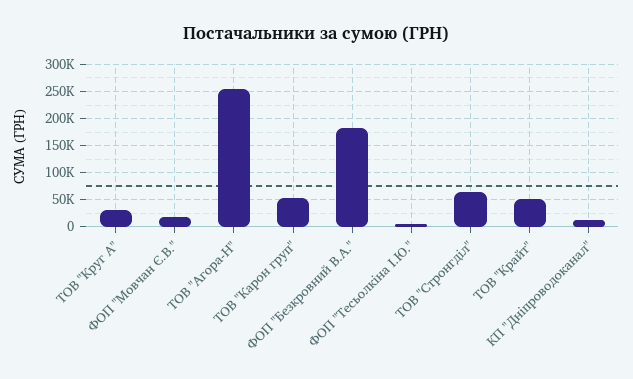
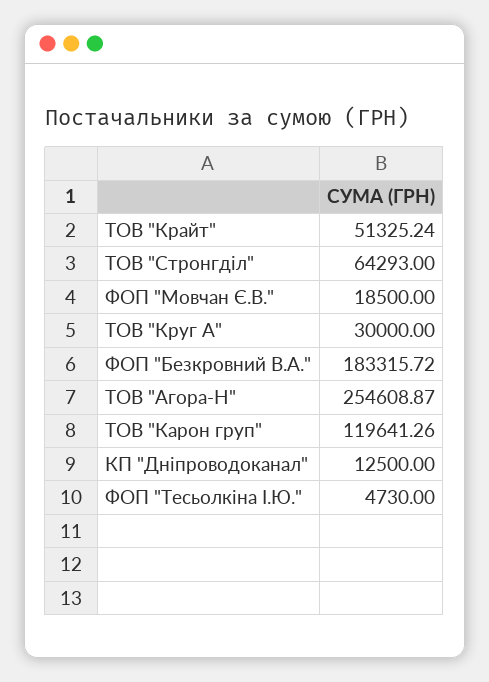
  {
    "ТОВ \"Круг А\"": 30000,
    "ФОП \"Мовчан Є.В.\"": 18500,
    "ТОВ \"Агора-Н\"": 254608.87,
-   "ТОВ \"Карон груп\"": 50000,
+   "ТОВ \"Карон груп\"": 119641.26,
    "ФОП \"Безкровний В.А.\"": 183315.72,
    "ФОП \"Тесьолкіна І.Ю.\"": 4730,
    "ТОВ \"Стронгділ\"": 64293,
    "ТОВ \"Крайт\"": 51325.24,
    "КП \"Дніпроводоканал\"": 12500
  }

